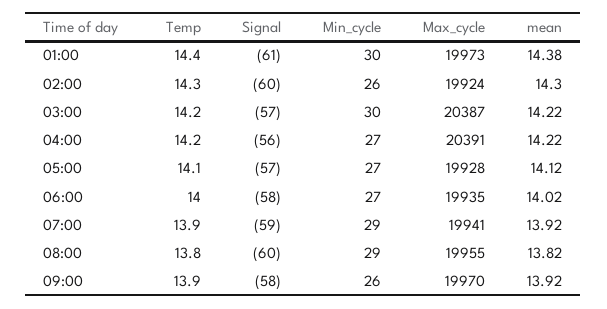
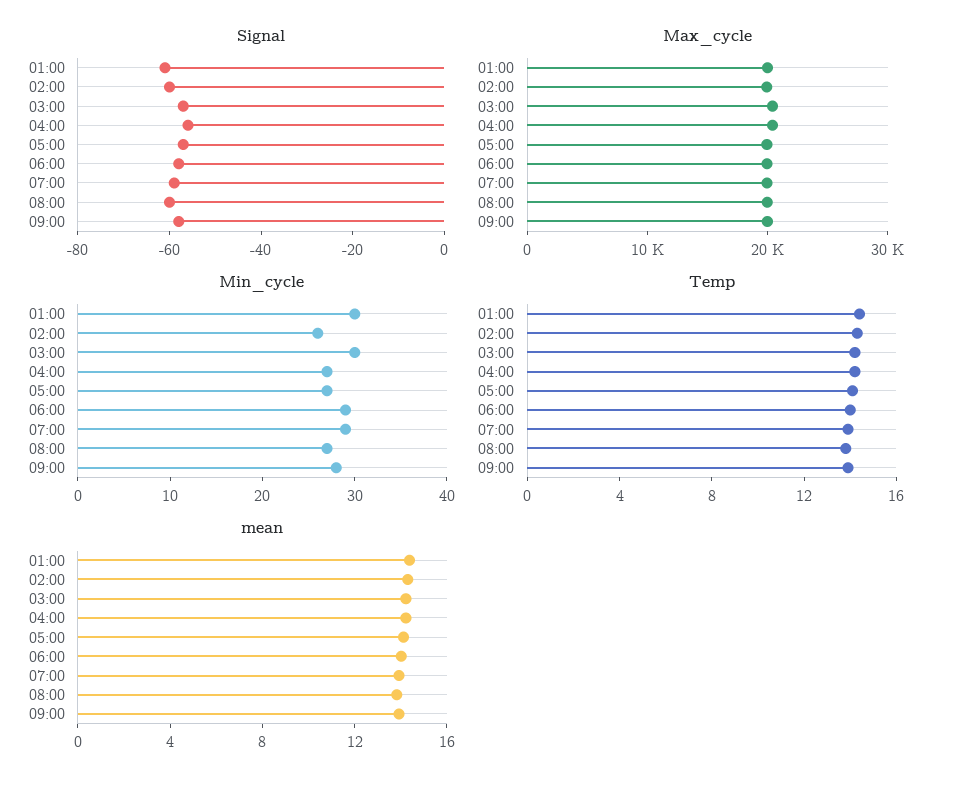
  {
    "Temp": {
      "01:00": 14.4,
      "02:00": 14.3,
      "03:00": 14.2,
      "04:00": 14.2,
      "05:00": 14.1,
      "06:00": 14,
      "07:00": 13.9,
      "08:00": 13.8,
      "09:00": 13.9
    },
    "Signal": {
      "01:00": -61,
      "02:00": -60,
      "03:00": -57,
      "04:00": -56,
      "05:00": -57,
      "06:00": -58,
      "07:00": -59,
      "08:00": -60,
      "09:00": -58
    },
    "Min_cycle": {
      "01:00": 30,
      "02:00": 26,
      "03:00": 30,
      "04:00": 27,
      "05:00": 27,
-     "06:00": 27,
+     "06:00": 29,
      "07:00": 29,
-     "08:00": 29,
+     "08:00": 27,
-     "09:00": 26
+     "09:00": 28
    },
    "Max_cycle": {
      "01:00": 19973,
      "02:00": 19924,
      "03:00": 20387,
      "04:00": 20391,
      "05:00": 19928,
      "06:00": 19935,
      "07:00": 19941,
      "08:00": 19955,
      "09:00": 19970
    },
    "mean": {
      "01:00": 14.38,
      "02:00": 14.3,
      "03:00": 14.22,
      "04:00": 14.22,
      "05:00": 14.12,
      "06:00": 14.02,
      "07:00": 13.92,
      "08:00": 13.82,
      "09:00": 13.92
    }
  }

